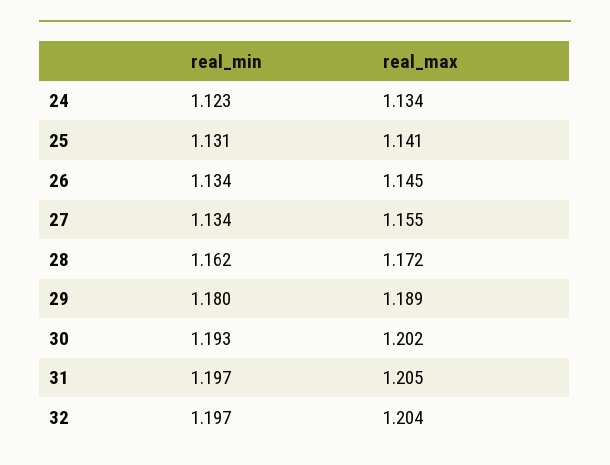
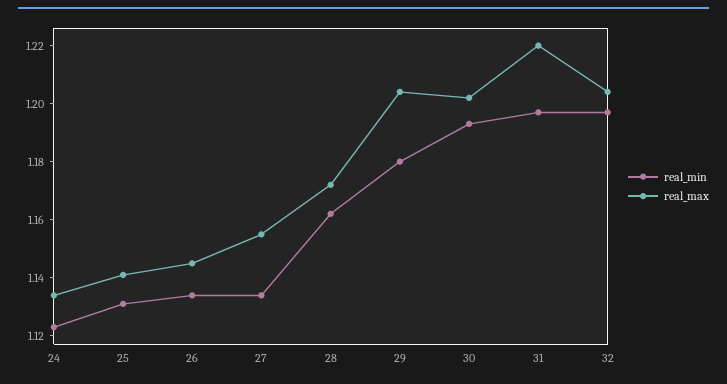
  {
    "real_min": {
      "24": 1.123,
      "25": 1.131,
      "26": 1.134,
      "27": 1.134,
      "28": 1.162,
      "29": 1.18,
      "30": 1.193,
      "31": 1.197,
      "32": 1.197
    },
    "real_max": {
      "24": 1.134,
      "25": 1.141,
      "26": 1.145,
      "27": 1.155,
      "28": 1.172,
-     "29": 1.189,
+     "29": 1.205,
      "30": 1.202,
-     "31": 1.205,
+     "31": 1.22,
      "32": 1.204
    }
  }

